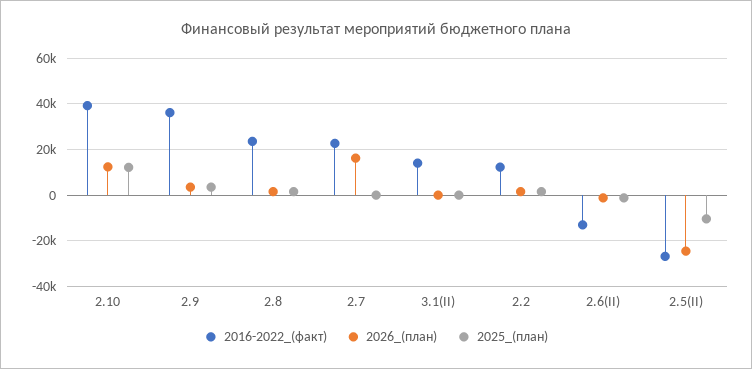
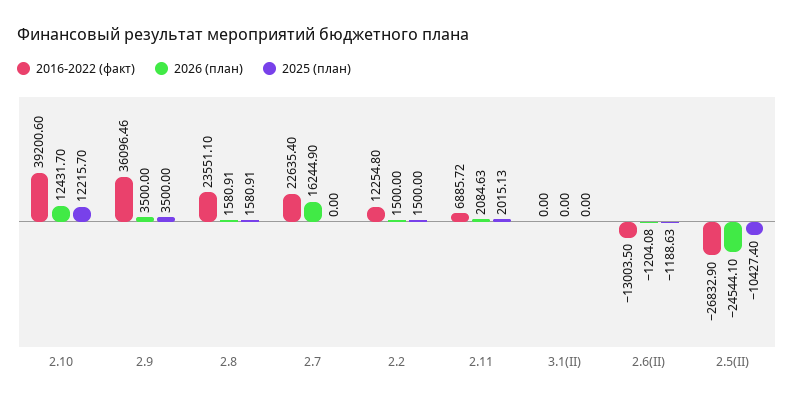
  {
    "2016-2022_(факт)": {
      "2.10": 39200.6,
      "2.9": 36096.46,
      "2.8": 23551.1,
      "2.7": 22635.4,
-     "3.1(II)": 15000,
+     "3.1(II)": 0,
      "2.2": 12254.8,
      "2.6(II)": -13003.5,
-     "2.5(II)": -26832.9
+     "2.5(II)": -26832.9,
+     "2.11": 6885.72
    },
    "2026_(план)": {
      "2.10": 12431.7,
      "2.9": 3500,
      "2.8": 1580.91,
      "2.7": 16244.9,
      "3.1(II)": 0,
      "2.2": 1500,
      "2.6(II)": -1204.08,
-     "2.5(II)": -24544.1
+     "2.5(II)": -24544.1,
+     "2.11": 2084.63
    },
    "2025_(план)": {
      "2.10": 12215.7,
      "2.9": 3500,
      "2.8": 1580.91,
      "2.7": 0,
      "3.1(II)": 0,
      "2.2": 1500,
      "2.6(II)": -1188.63,
-     "2.5(II)": -10427.4
+     "2.5(II)": -10427.4,
+     "2.11": 2015.13
    }
  }

